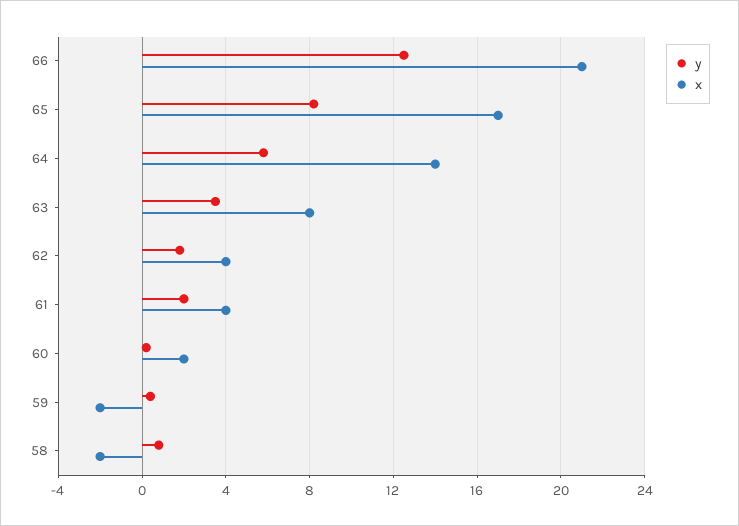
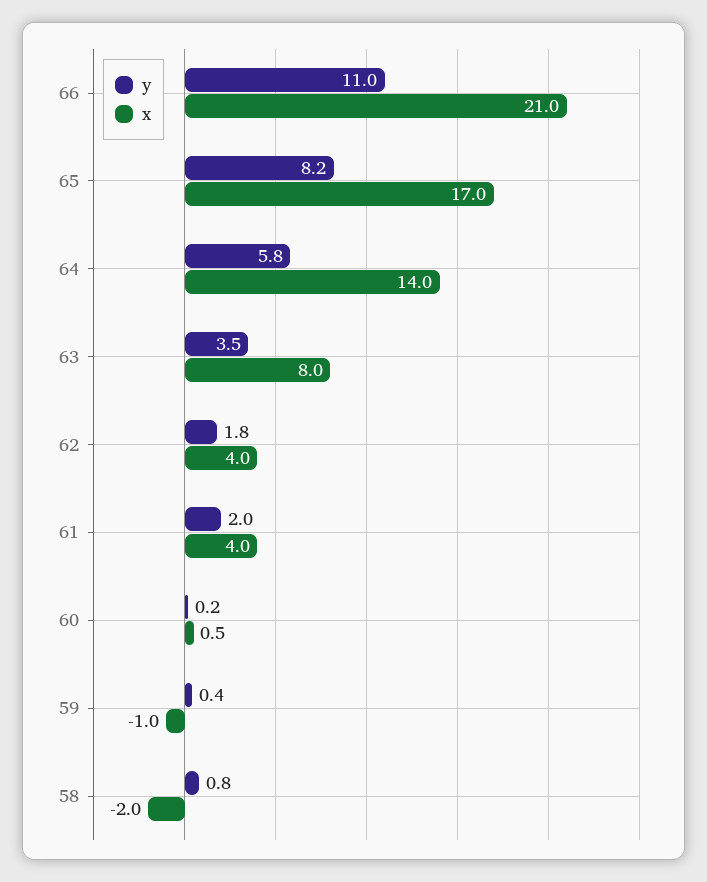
  {
    "y": {
-     "66": 12.5,
+     "66": 11,
      "65": 8.2,
      "64": 5.8,
      "63": 3.5,
      "62": 1.8,
      "61": 2,
      "60": 0.2,
      "59": 0.4,
      "58": 0.8
    },
    "x": {
      "66": 21,
      "65": 17,
      "64": 14,
      "63": 8,
      "62": 4,
      "61": 4,
-     "60": 2,
+     "60": 0.5,
-     "59": -2,
+     "59": -1,
      "58": -2
    }
  }

